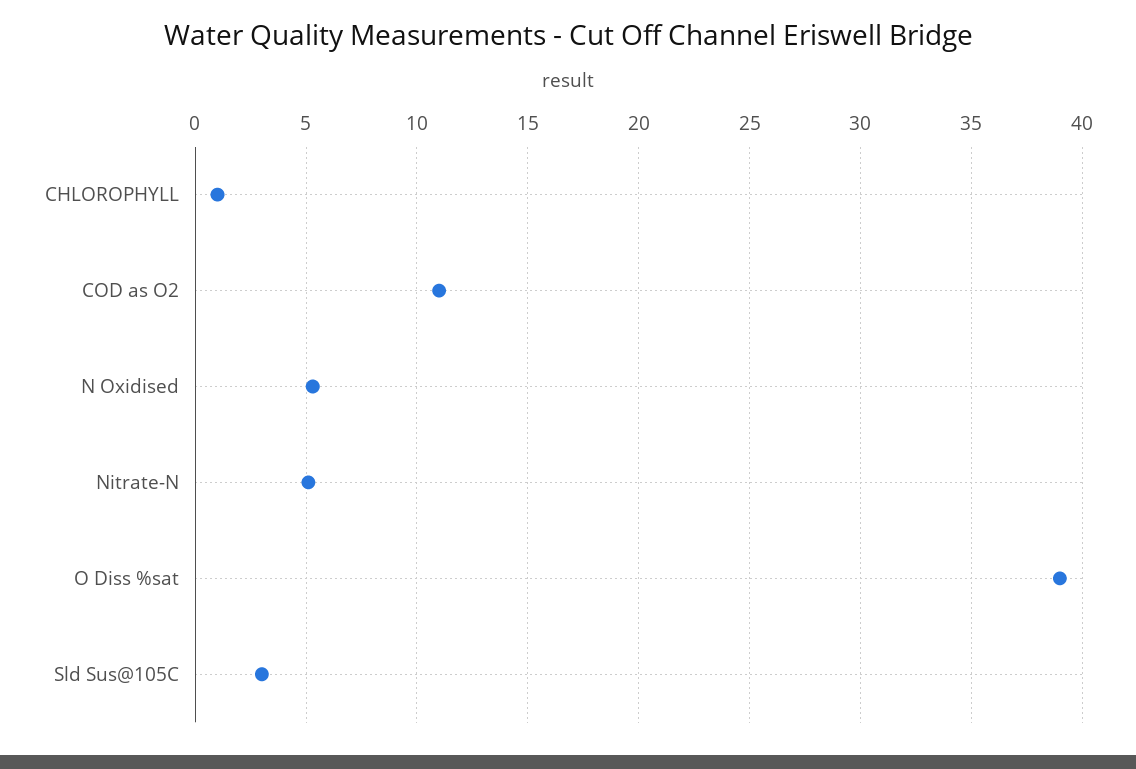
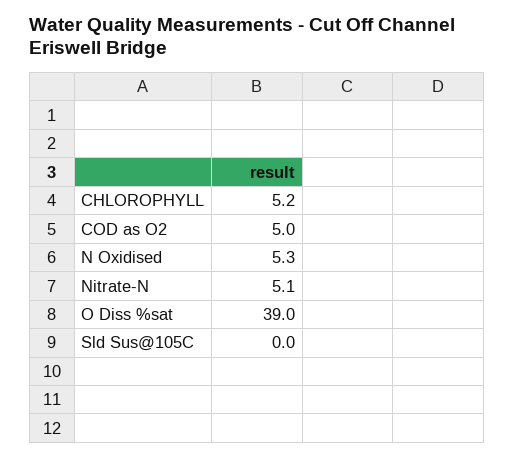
  {
-   "CHLOROPHYLL": 1,
+   "CHLOROPHYLL": 5.2,
-   "COD as O2": 11,
+   "COD as O2": 5,
    "N Oxidised": 5.3,
    "Nitrate-N": 5.1,
    "O Diss %sat": 39,
-   "Sld Sus@105C": 3
+   "Sld Sus@105C": 0
  }

